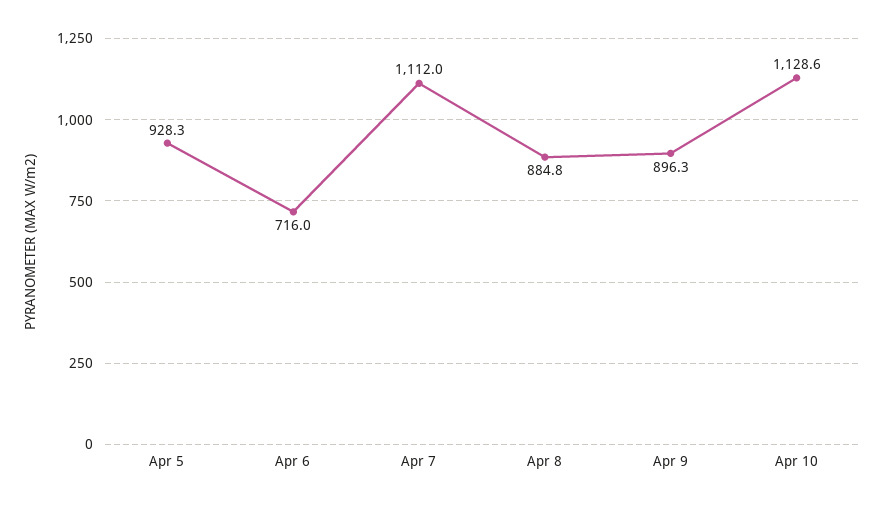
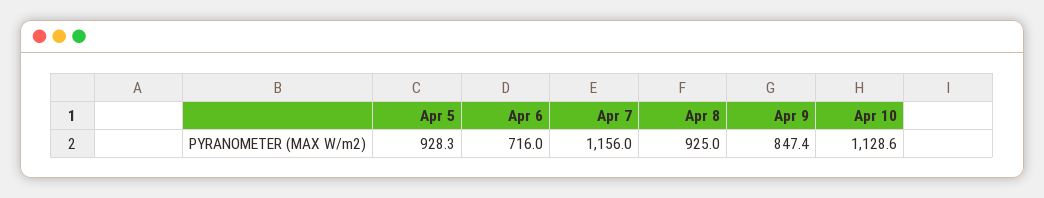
  {
    "Apr 5": 928.3,
    "Apr 6": 716,
-   "Apr 7": 1112,
+   "Apr 7": 1156,
-   "Apr 8": 884.8,
+   "Apr 8": 925,
-   "Apr 9": 896.3,
+   "Apr 9": 847.4,
    "Apr 10": 1128.6
  }

